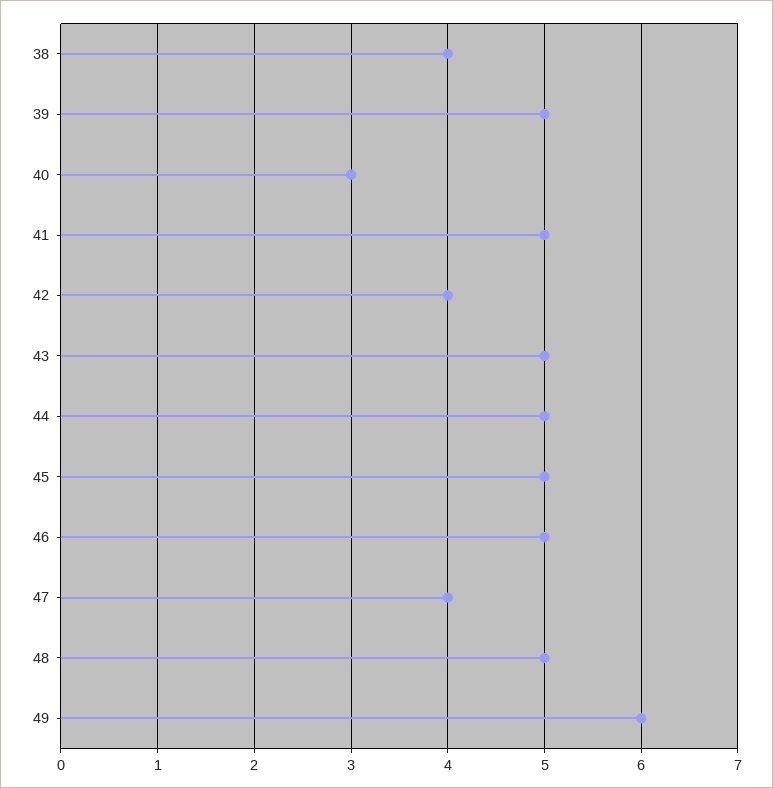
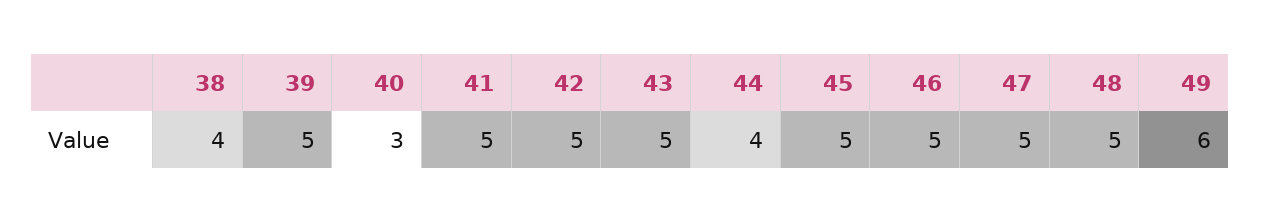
  {
    "38": 4,
    "39": 5,
    "40": 3,
    "41": 5,
-   "42": 4,
+   "42": 5,
    "43": 5,
-   "44": 5,
+   "44": 4,
    "45": 5,
    "46": 5,
-   "47": 4,
+   "47": 5,
    "48": 5,
    "49": 6
  }

